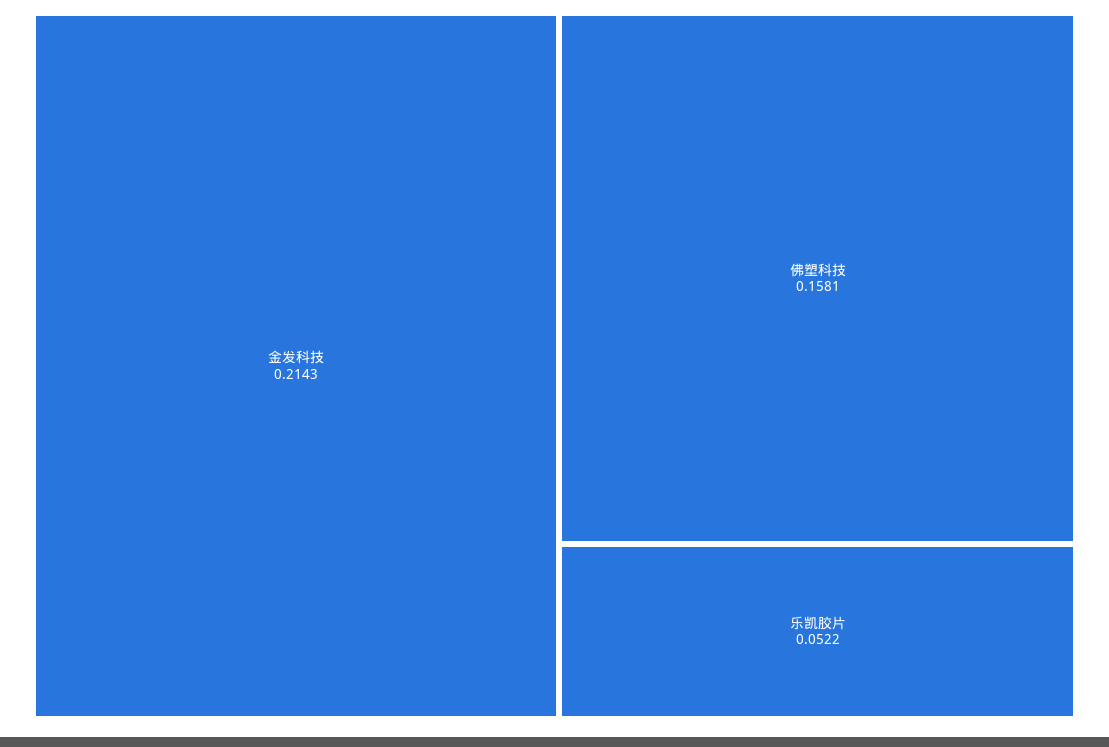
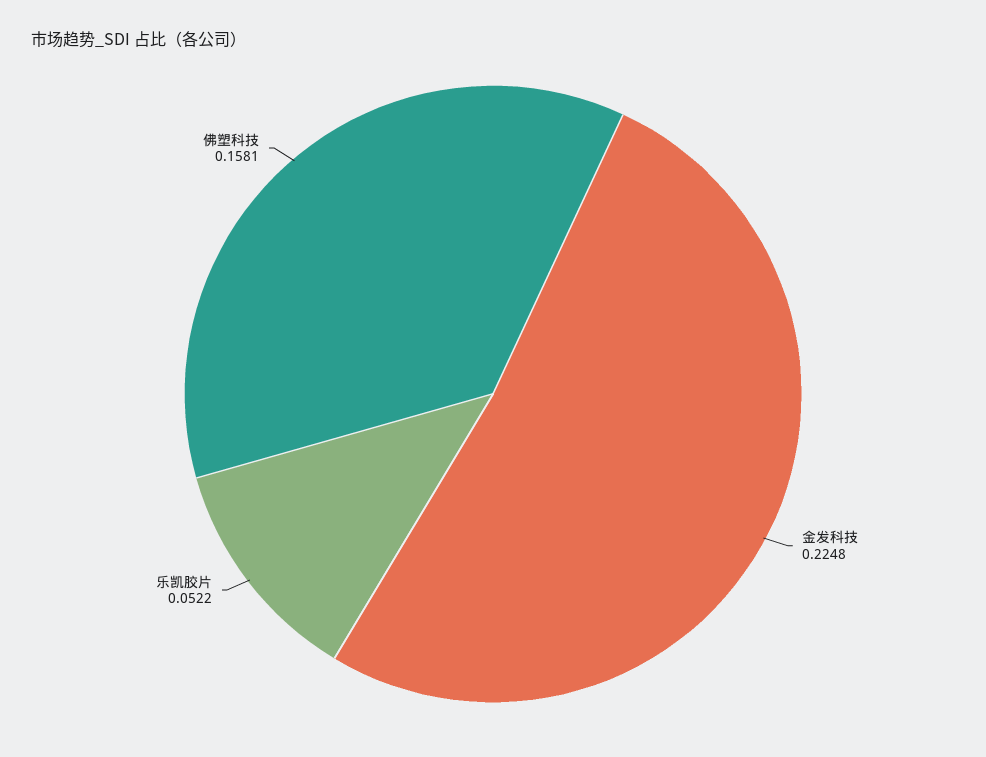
  {
-   "金发科技": 0.2143,
+   "金发科技": 0.2248,
    "佛塑科技": 0.1581,
    "乐凯胶片": 0.0522
  }

